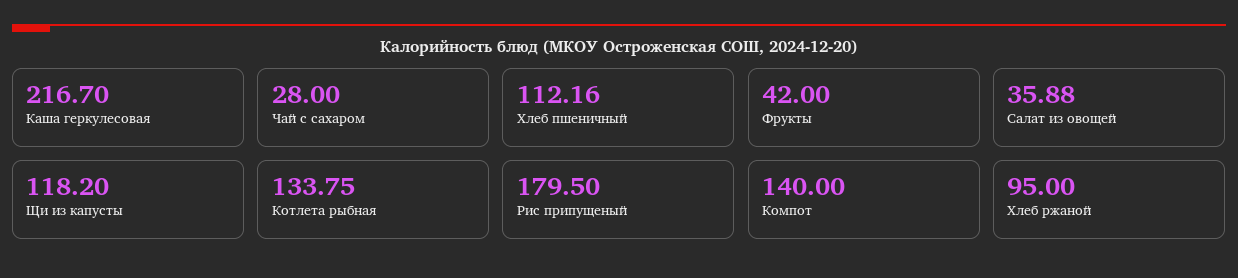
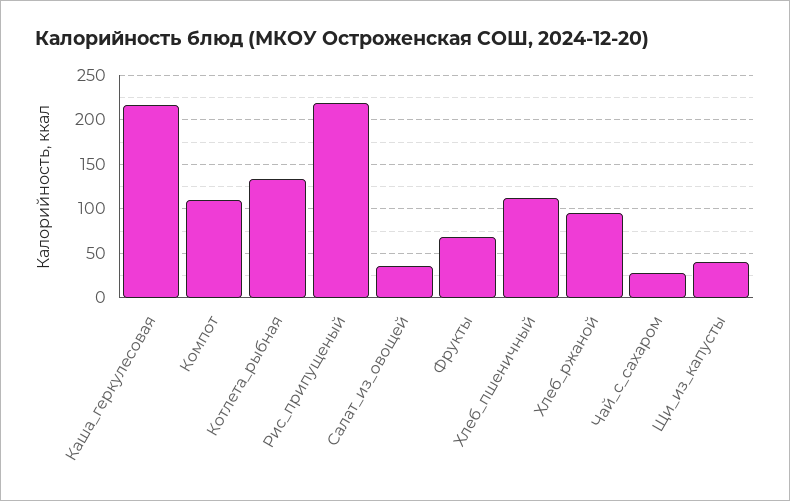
  {
    "Каша геркулесовая": 216.7,
    "Чай с сахаром": 28,
    "Хлеб пшеничный": 112.16,
-   "Фрукты": 42,
+   "Фрукты": 70,
    "Салат из овощей": 35.88,
-   "Щи из капусты": 118.2,
+   "Щи из капусты": 40,
    "Котлета рыбная": 133.75,
-   "Рис припущеный": 179.5,
+   "Рис припущеный": 220,
-   "Компот": 140,
+   "Компот": 110,
    "Хлеб ржаной": 95
  }

